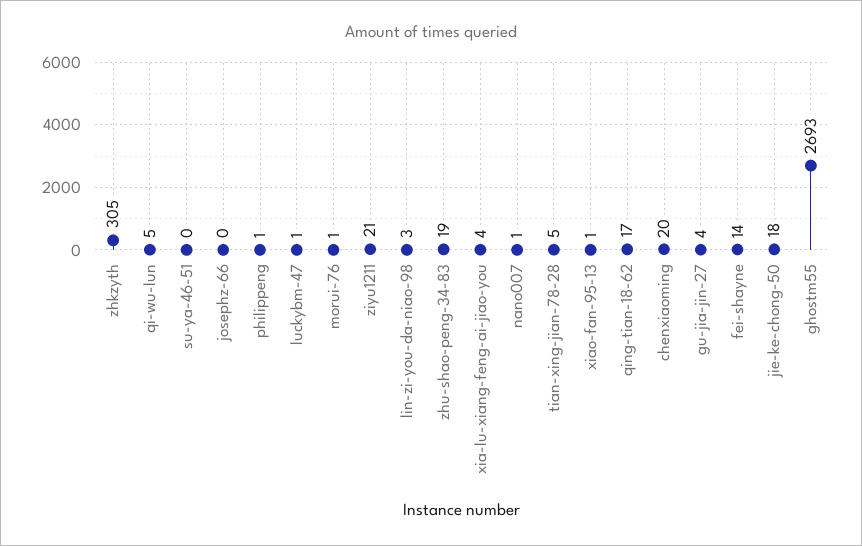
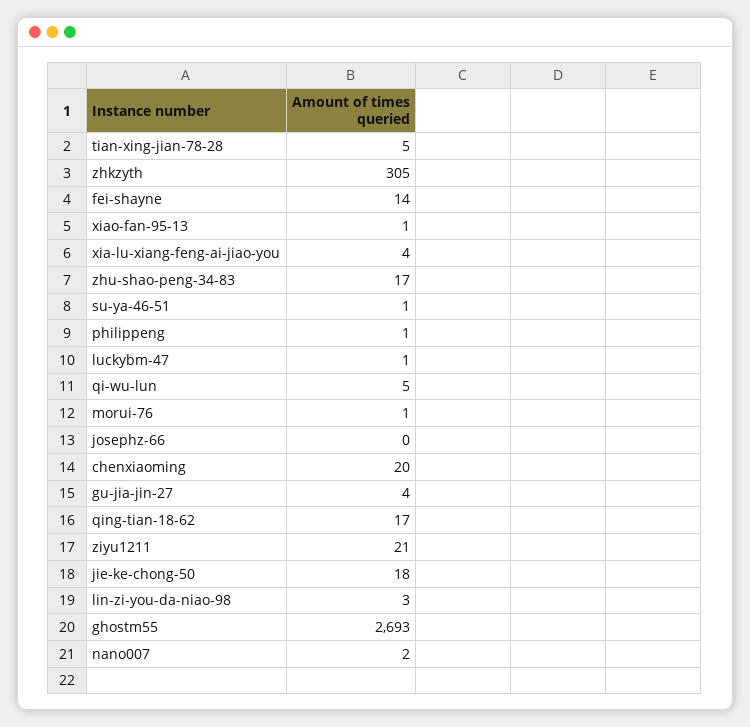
  {
    "zhkzyth": 305,
    "qi-wu-lun": 5,
-   "su-ya-46-51": 0,
+   "su-ya-46-51": 1,
    "josephz-66": 0,
    "philippeng": 1,
    "luckybm-47": 1,
    "morui-76": 1,
    "ziyu1211": 21,
    "lin-zi-you-da-niao-98": 3,
-   "zhu-shao-peng-34-83": 19,
+   "zhu-shao-peng-34-83": 17,
    "xia-lu-xiang-feng-ai-jiao-you": 4,
-   "nano007": 1,
+   "nano007": 2,
    "tian-xing-jian-78-28": 5,
    "xiao-fan-95-13": 1,
    "qing-tian-18-62": 17,
    "chenxiaoming": 20,
    "gu-jia-jin-27": 4,
    "fei-shayne": 14,
    "jie-ke-chong-50": 18,
    "ghostm55": 2693
  }

